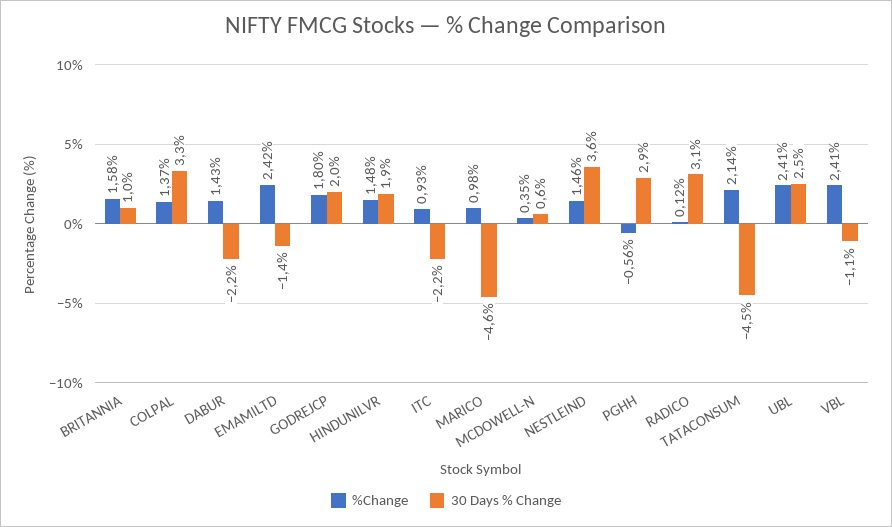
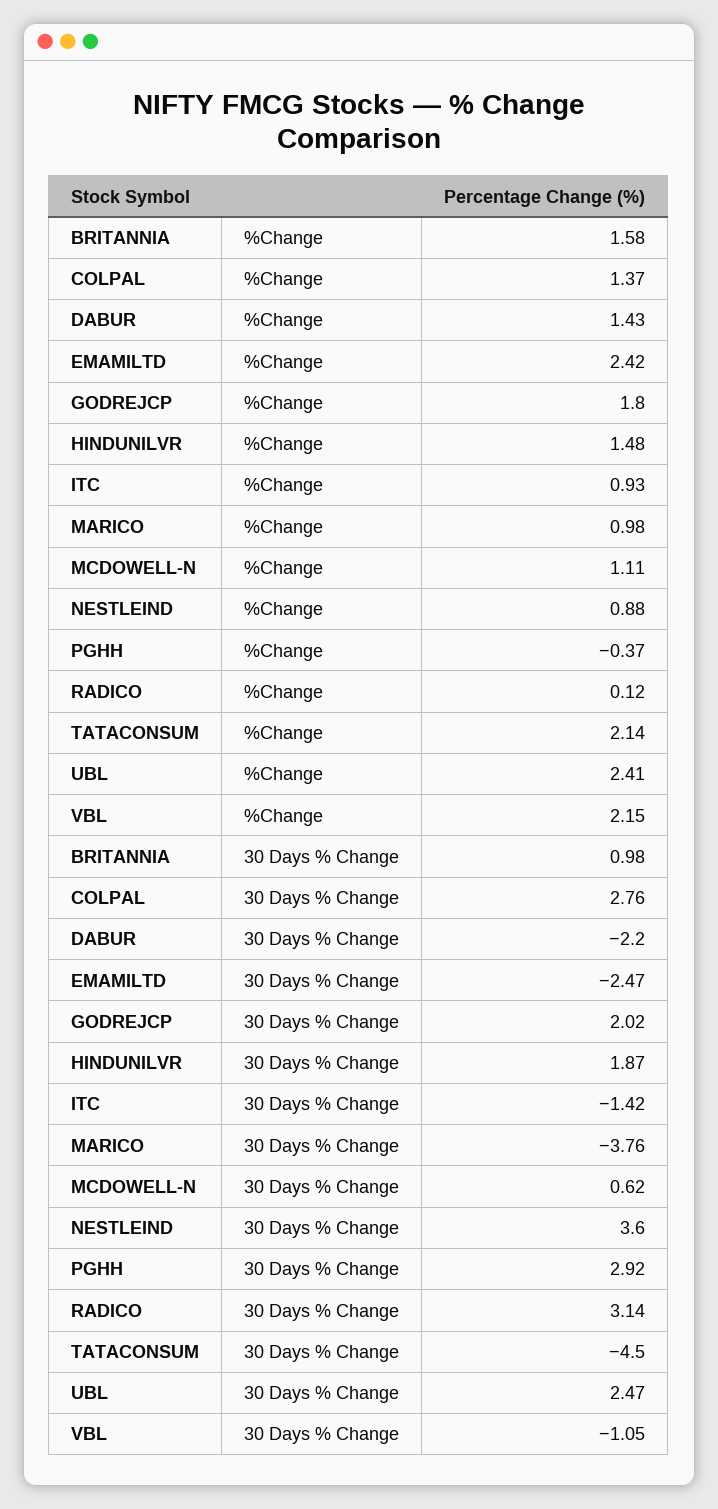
  {
    "%Change": {
      "BRITANNIA": 1.58,
      "COLPAL": 1.37,
      "DABUR": 1.43,
      "EMAMILTD": 2.42,
      "GODREJCP": 1.8,
      "HINDUNILVR": 1.48,
      "ITC": 0.93,
      "MARICO": 0.98,
-     "MCDOWELL-N": 0.35,
+     "MCDOWELL-N": 1.11,
-     "NESTLEIND": 1.46,
+     "NESTLEIND": 0.88,
-     "PGHH": -0.56,
+     "PGHH": -0.37,
      "RADICO": 0.12,
      "TATACONSUM": 2.14,
      "UBL": 2.41,
-     "VBL": 2.41
+     "VBL": 2.15
    },
    "30 Days % Change": {
      "BRITANNIA": 0.98,
-     "COLPAL": 3.3,
+     "COLPAL": 2.76,
      "DABUR": -2.2,
-     "EMAMILTD": -1.4,
+     "EMAMILTD": -2.47,
      "GODREJCP": 2.02,
      "HINDUNILVR": 1.87,
-     "ITC": -2.2,
+     "ITC": -1.42,
-     "MARICO": -4.6,
+     "MARICO": -3.76,
      "MCDOWELL-N": 0.62,
      "NESTLEIND": 3.6,
      "PGHH": 2.92,
      "RADICO": 3.14,
      "TATACONSUM": -4.5,
      "UBL": 2.47,
      "VBL": -1.05
    }
  }

